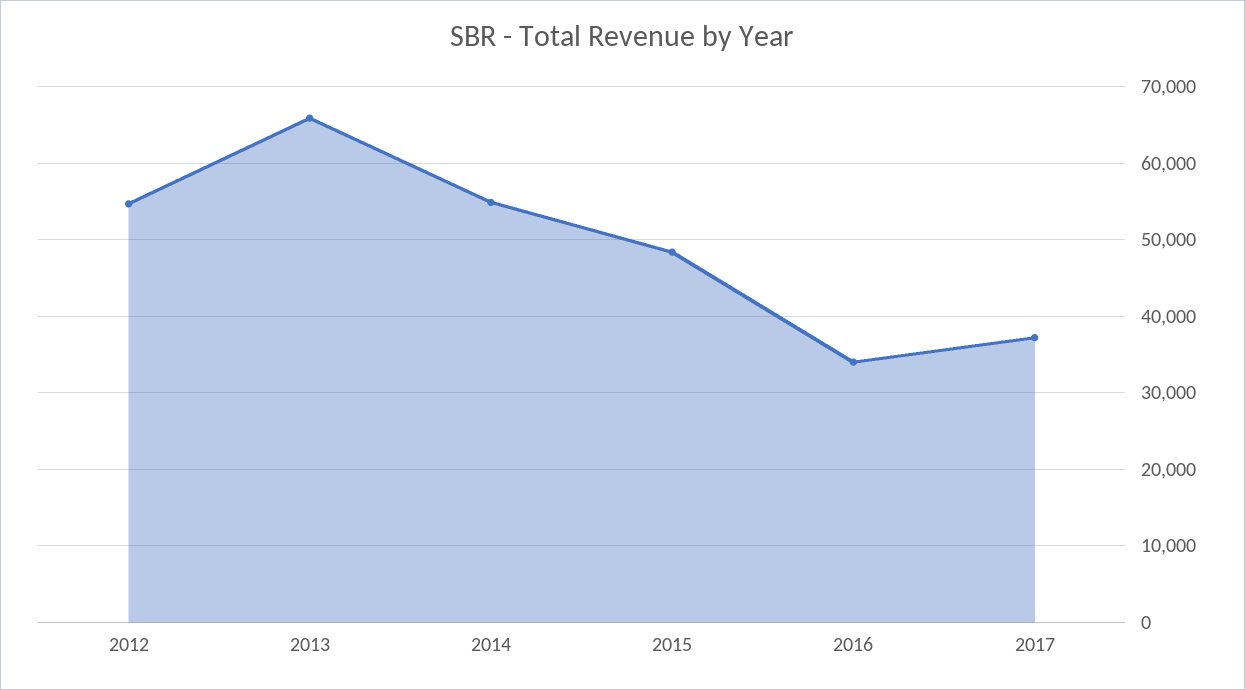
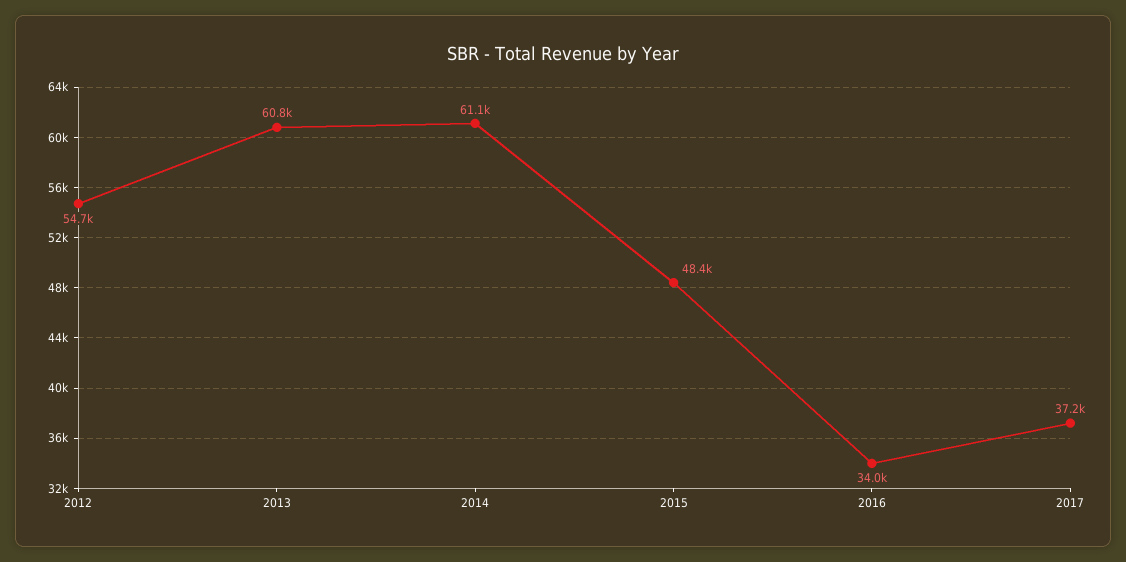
  {
    "2012": 54700,
-   "2013": 66000,
+   "2013": 60800,
-   "2014": 55000,
+   "2014": 61100,
    "2015": 48400,
    "2016": 34000,
    "2017": 37200
  }

